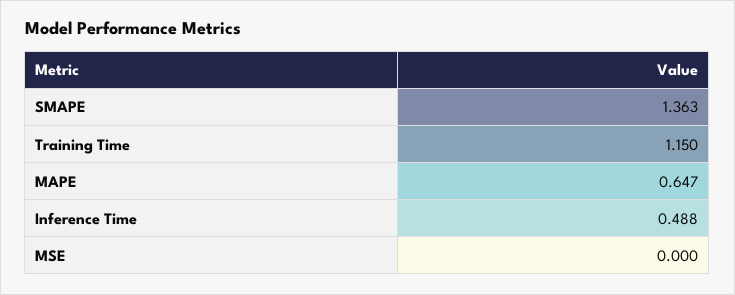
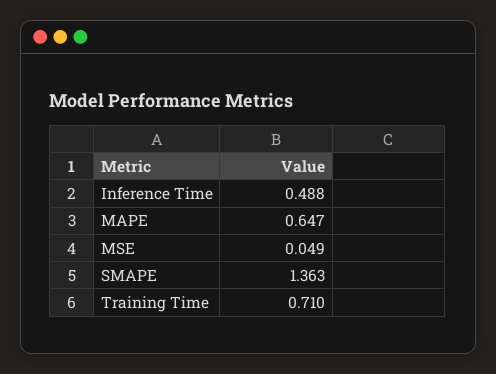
  {
    "SMAPE": 1.363,
-   "Training Time": 1.15,
+   "Training Time": 0.71,
    "MAPE": 0.647,
    "Inference Time": 0.488,
-   "MSE": 0
+   "MSE": 0.049
  }

